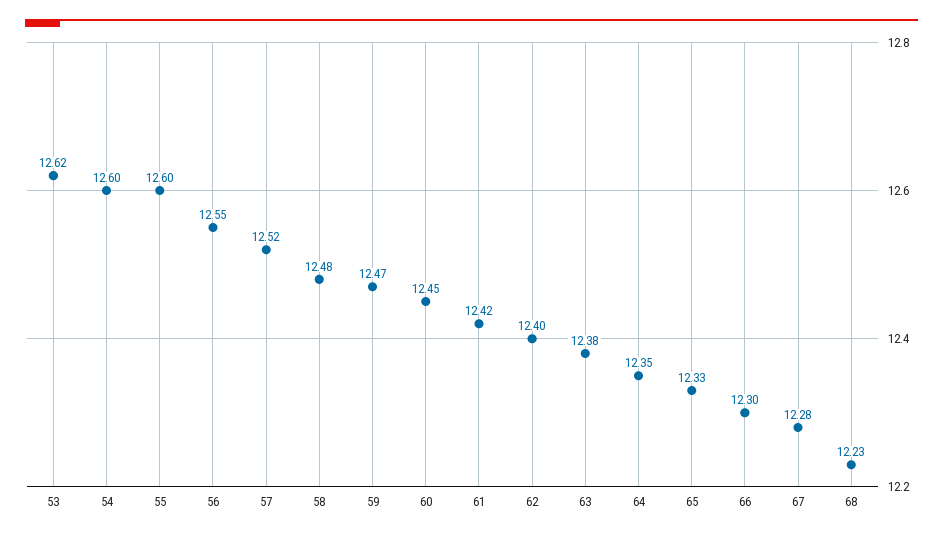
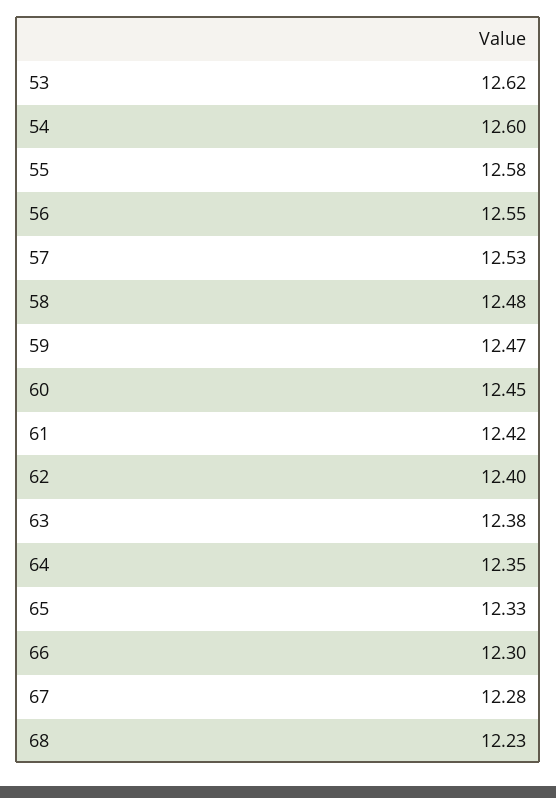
  {
    "53": 12.62,
    "54": 12.6,
-   "55": 12.6,
+   "55": 12.58,
    "56": 12.55,
-   "57": 12.52,
+   "57": 12.53,
    "58": 12.48,
    "59": 12.47,
    "60": 12.45,
    "61": 12.42,
    "62": 12.4,
    "63": 12.38,
    "64": 12.35,
    "65": 12.33,
    "66": 12.3,
    "67": 12.28,
    "68": 12.23
  }

